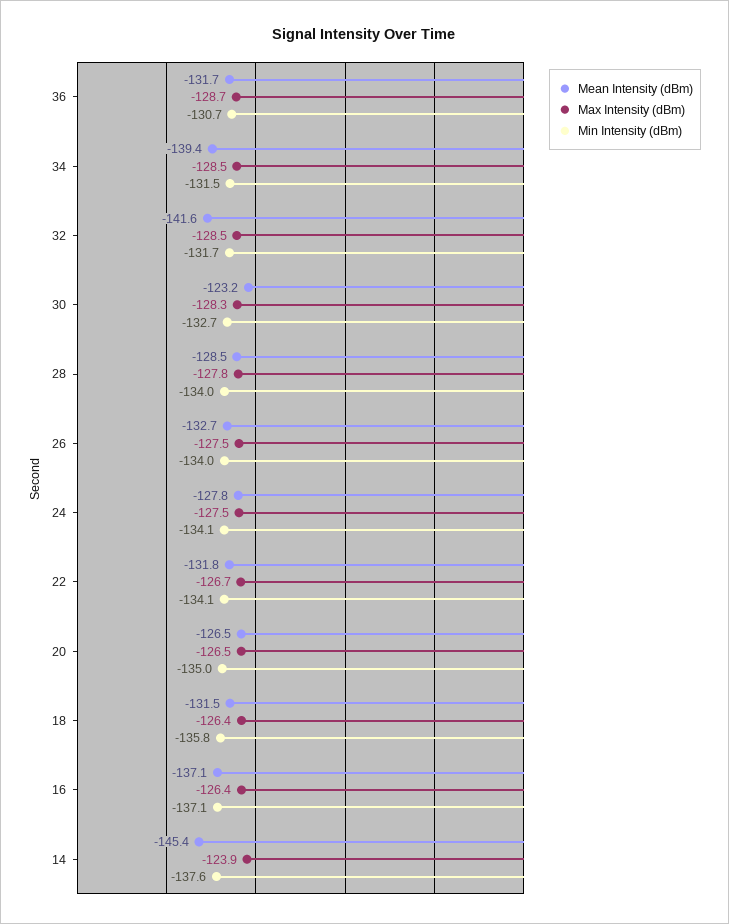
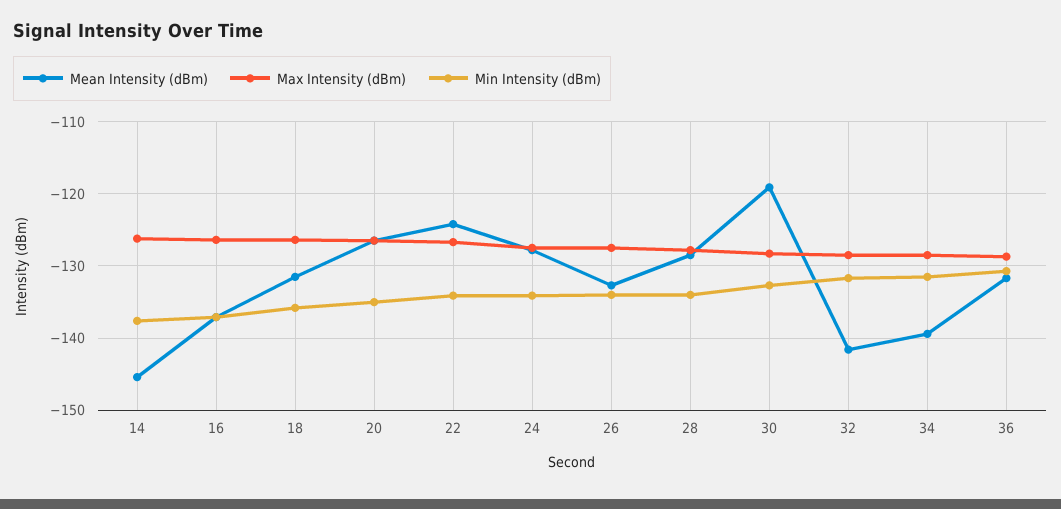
  {
    "Mean Intensity (dBm)": {
      "36": -131.7,
      "34": -139.4,
      "32": -141.6,
-     "30": -123.2,
+     "30": -119,
      "28": -128.5,
      "26": -132.7,
      "24": -127.8,
-     "22": -131.8,
+     "22": -124,
      "20": -126.5,
      "18": -131.5,
      "16": -137.1,
      "14": -145.4
    },
    "Max Intensity (dBm)": {
      "36": -128.7,
      "34": -128.5,
      "32": -128.5,
      "30": -128.3,
      "28": -127.8,
      "26": -127.5,
      "24": -127.5,
      "22": -126.7,
      "20": -126.5,
      "18": -126.4,
      "16": -126.4,
-     "14": -123.9
+     "14": -126
    },
    "Min Intensity (dBm)": {
      "36": -130.7,
      "34": -131.5,
      "32": -131.7,
      "30": -132.7,
      "28": -134,
      "26": -134,
      "24": -134.1,
      "22": -134.1,
      "20": -135,
      "18": -135.8,
      "16": -137.1,
      "14": -137.6
    }
  }

